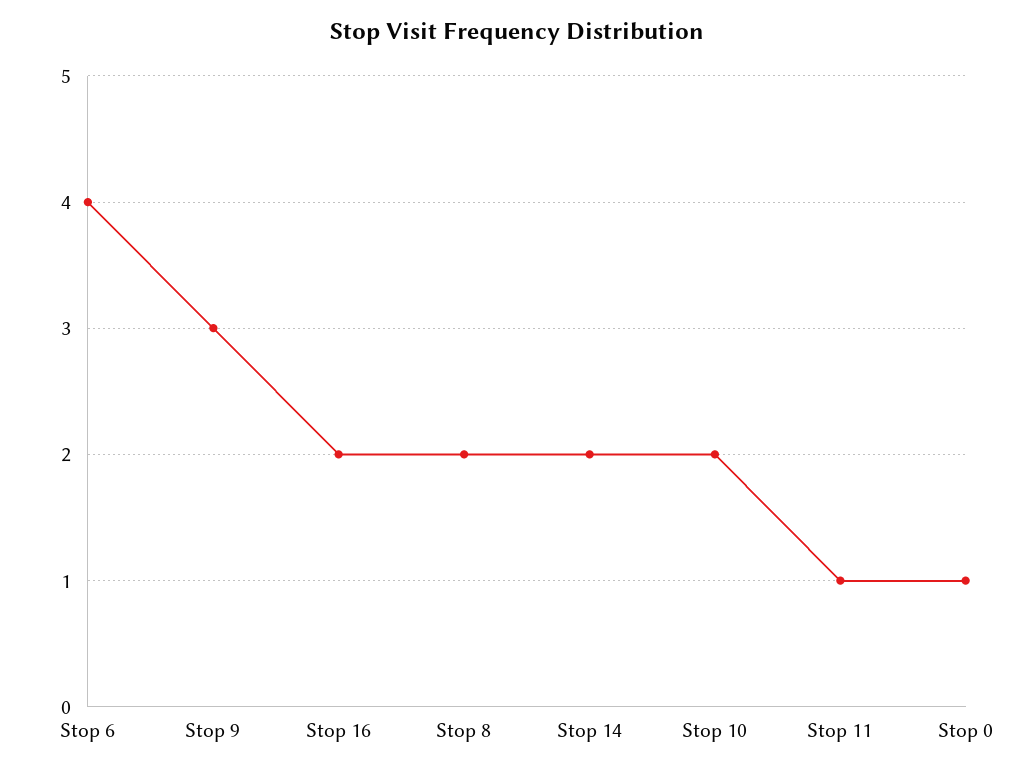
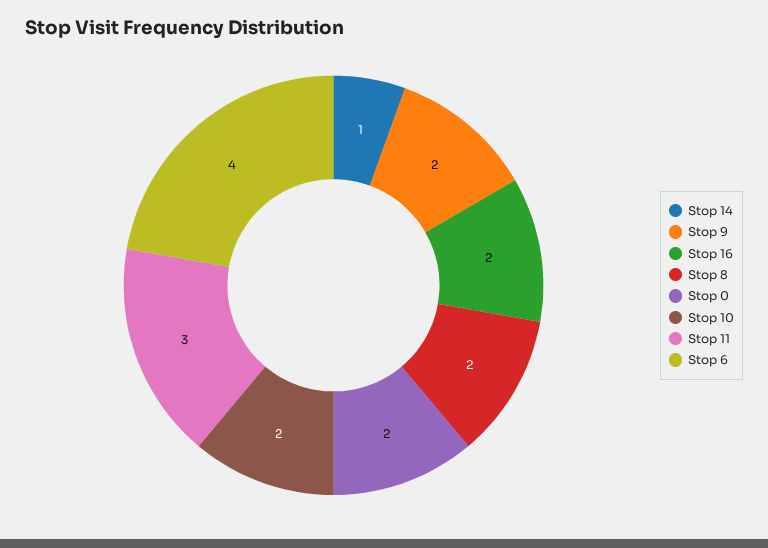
  {
    "Stop 6": 4,
-   "Stop 9": 3,
+   "Stop 9": 2,
    "Stop 16": 2,
    "Stop 8": 2,
-   "Stop 14": 2,
+   "Stop 14": 1,
    "Stop 10": 2,
-   "Stop 11": 1,
+   "Stop 11": 3,
-   "Stop 0": 1
+   "Stop 0": 2
  }

